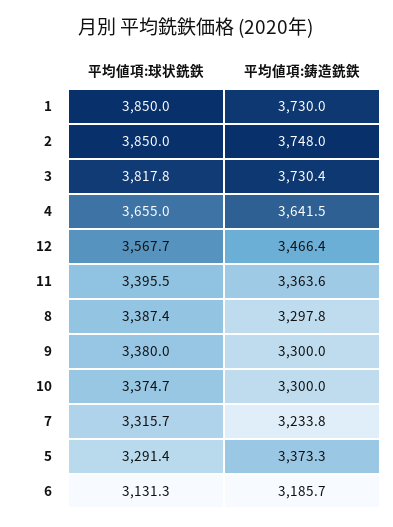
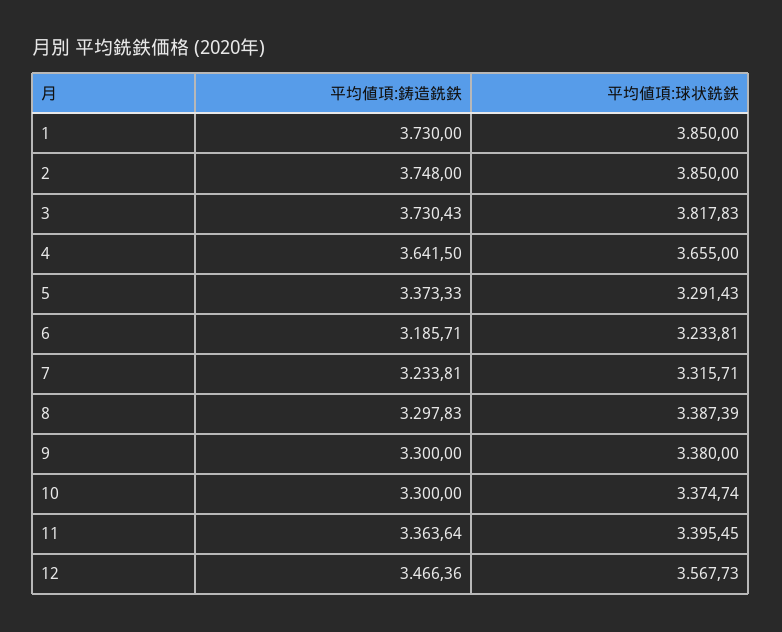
  {
    "平均値項:球状銑鉄": {
      "1": 3850,
      "2": 3850,
      "3": 3817.83,
      "4": 3655,
      "12": 3567.73,
      "11": 3395.45,
      "8": 3387.39,
      "9": 3380,
      "10": 3374.74,
      "7": 3315.71,
      "5": 3291.43,
-     "6": 3131.3
+     "6": 3233.81
    },
    "平均値項:鋳造銑鉄": {
      "1": 3730,
      "2": 3748,
      "3": 3730.43,
      "4": 3641.5,
      "12": 3466.36,
      "11": 3363.64,
      "8": 3297.83,
      "9": 3300,
      "10": 3300,
      "7": 3233.81,
      "5": 3373.33,
      "6": 3185.71
    }
  }

